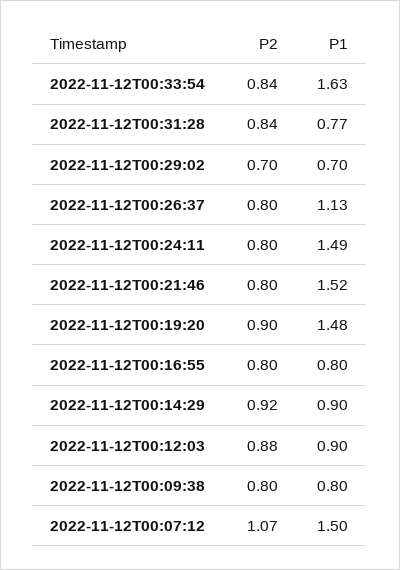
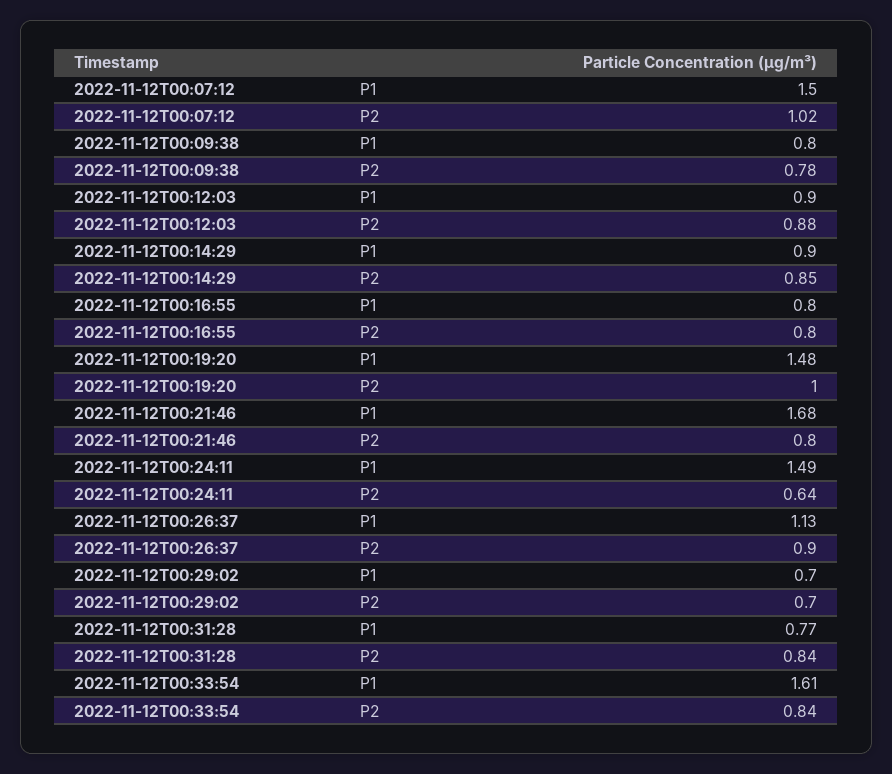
  {
    "P2": {
      "2022-11-12T00:33:54": 0.84,
      "2022-11-12T00:31:28": 0.84,
      "2022-11-12T00:29:02": 0.7,
-     "2022-11-12T00:26:37": 0.8,
+     "2022-11-12T00:26:37": 0.9,
-     "2022-11-12T00:24:11": 0.8,
+     "2022-11-12T00:24:11": 0.64,
      "2022-11-12T00:21:46": 0.8,
-     "2022-11-12T00:19:20": 0.9,
+     "2022-11-12T00:19:20": 1,
      "2022-11-12T00:16:55": 0.8,
-     "2022-11-12T00:14:29": 0.92,
+     "2022-11-12T00:14:29": 0.85,
      "2022-11-12T00:12:03": 0.88,
-     "2022-11-12T00:09:38": 0.8,
+     "2022-11-12T00:09:38": 0.78,
-     "2022-11-12T00:07:12": 1.07
+     "2022-11-12T00:07:12": 1.02
    },
    "P1": {
-     "2022-11-12T00:33:54": 1.63,
+     "2022-11-12T00:33:54": 1.61,
      "2022-11-12T00:31:28": 0.77,
      "2022-11-12T00:29:02": 0.7,
      "2022-11-12T00:26:37": 1.13,
      "2022-11-12T00:24:11": 1.49,
-     "2022-11-12T00:21:46": 1.52,
+     "2022-11-12T00:21:46": 1.68,
      "2022-11-12T00:19:20": 1.48,
      "2022-11-12T00:16:55": 0.8,
      "2022-11-12T00:14:29": 0.9,
      "2022-11-12T00:12:03": 0.9,
      "2022-11-12T00:09:38": 0.8,
      "2022-11-12T00:07:12": 1.5
    }
  }

